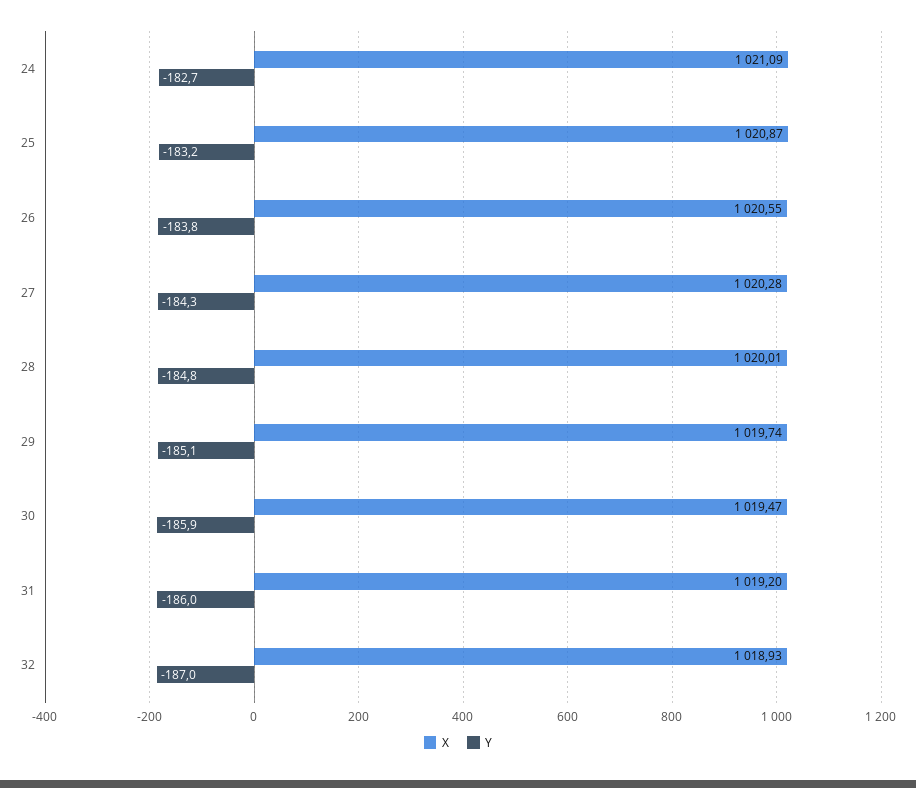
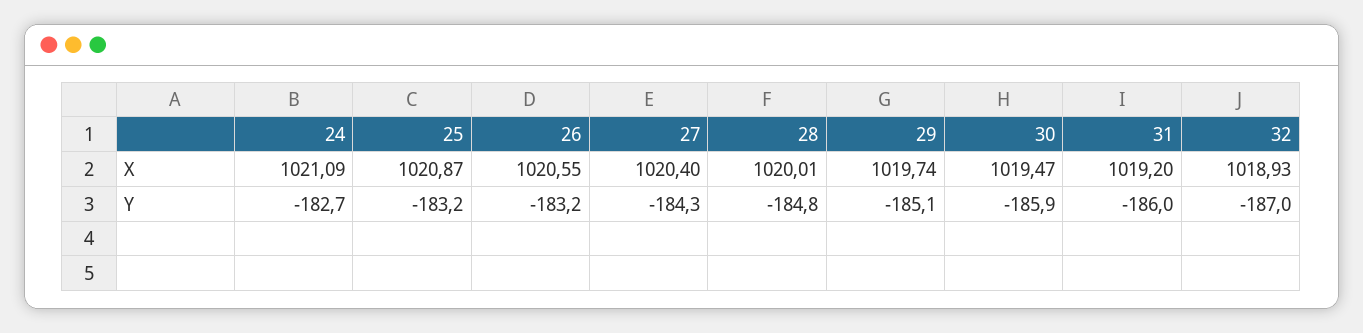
  {
    "X": {
      "24": 1021.09,
      "25": 1020.87,
      "26": 1020.55,
-     "27": 1020.28,
+     "27": 1020.4,
      "28": 1020.01,
      "29": 1019.74,
      "30": 1019.47,
      "31": 1019.2,
      "32": 1018.93
    },
    "Y": {
      "24": -182.7,
      "25": -183.2,
-     "26": -183.8,
+     "26": -183.2,
      "27": -184.3,
      "28": -184.8,
      "29": -185.1,
      "30": -185.9,
      "31": -186,
      "32": -187
    }
  }

